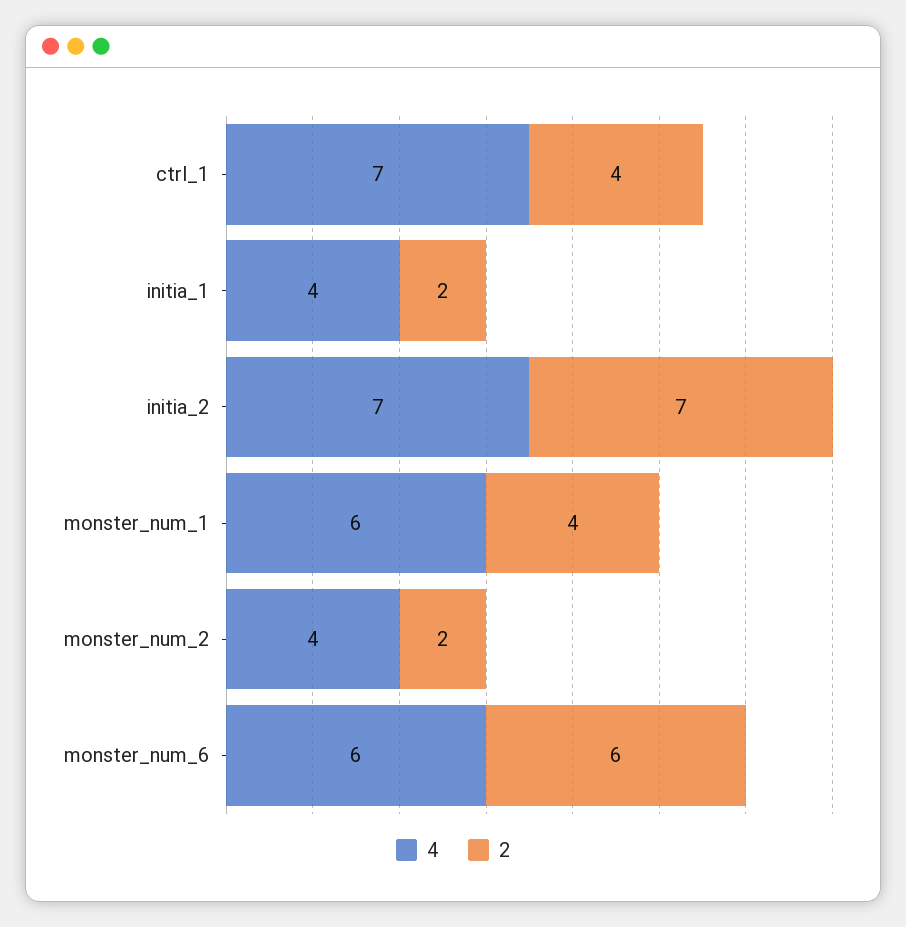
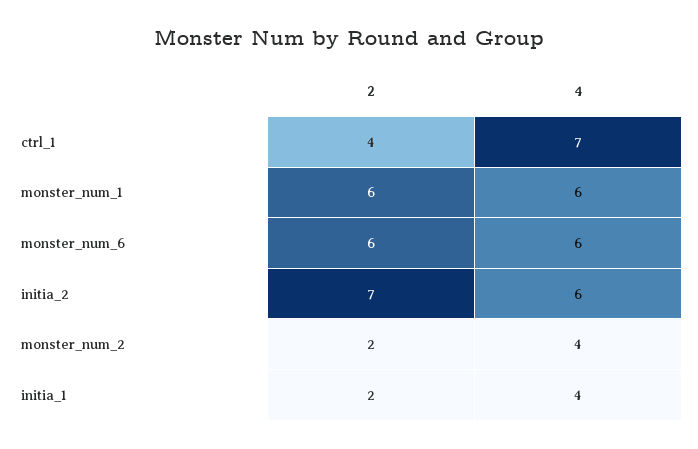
  {
    "4": {
      "ctrl_1": 7,
      "initia_1": 4,
-     "initia_2": 7,
+     "initia_2": 6,
      "monster_num_1": 6,
      "monster_num_2": 4,
      "monster_num_6": 6
    },
    "2": {
      "ctrl_1": 4,
      "initia_1": 2,
      "initia_2": 7,
-     "monster_num_1": 4,
+     "monster_num_1": 6,
      "monster_num_2": 2,
      "monster_num_6": 6
    }
  }

